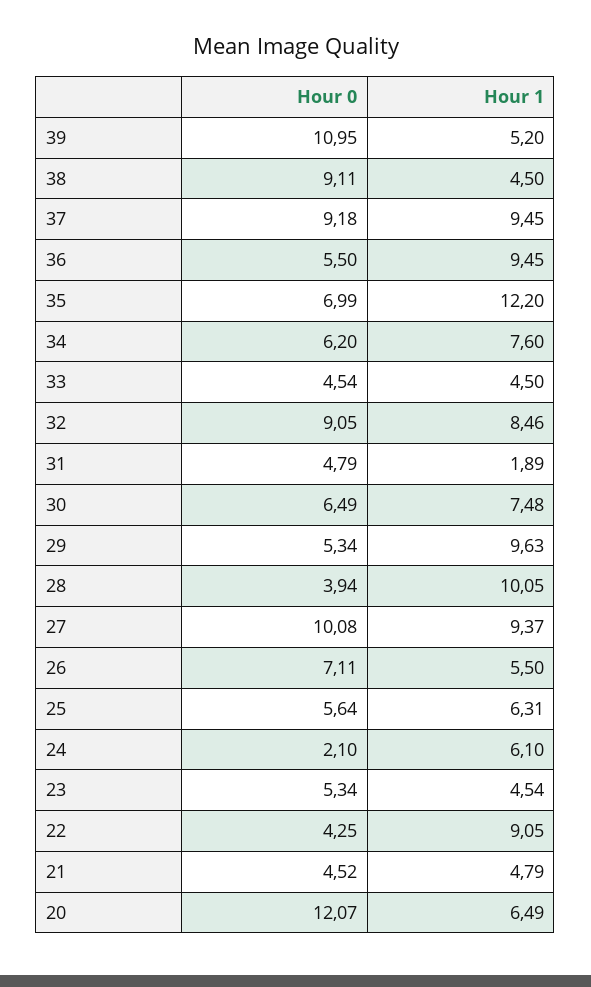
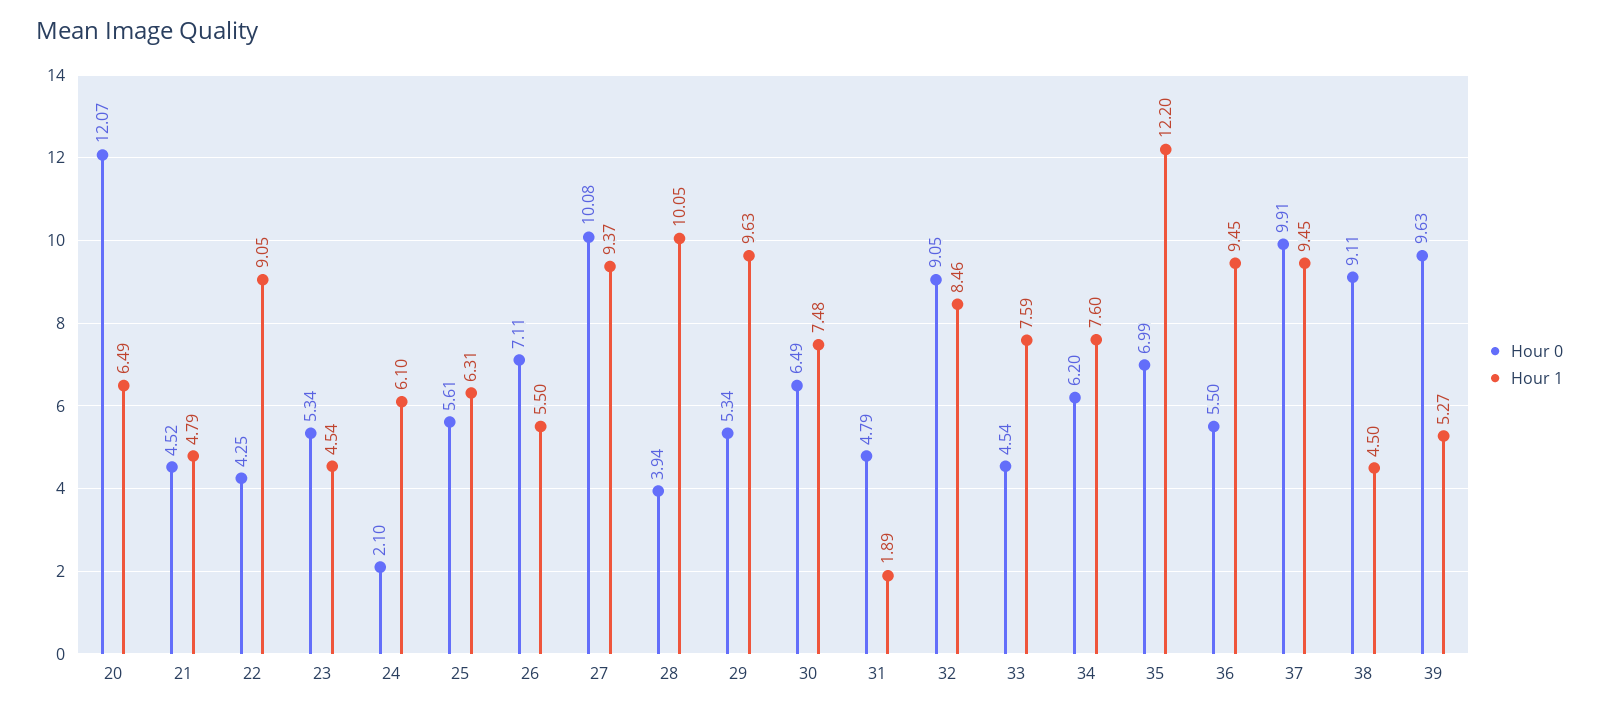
  {
    "Hour 0": {
-     "39": 10.95,
+     "39": 9.63,
      "38": 9.11,
-     "37": 9.18,
+     "37": 9.91,
      "36": 5.5,
      "35": 6.99,
      "34": 6.2,
      "33": 4.54,
      "32": 9.05,
      "31": 4.79,
      "30": 6.49,
      "29": 5.34,
      "28": 3.94,
      "27": 10.08,
      "26": 7.11,
-     "25": 5.64,
+     "25": 5.61,
      "24": 2.1,
      "23": 5.34,
      "22": 4.25,
      "21": 4.52,
      "20": 12.07
    },
    "Hour 1": {
-     "39": 5.2,
+     "39": 5.27,
      "38": 4.5,
      "37": 9.45,
      "36": 9.45,
      "35": 12.2,
      "34": 7.6,
-     "33": 4.5,
+     "33": 7.59,
      "32": 8.46,
      "31": 1.89,
      "30": 7.48,
      "29": 9.63,
      "28": 10.05,
      "27": 9.37,
      "26": 5.5,
      "25": 6.31,
      "24": 6.1,
      "23": 4.54,
      "22": 9.05,
      "21": 4.79,
      "20": 6.49
    }
  }

